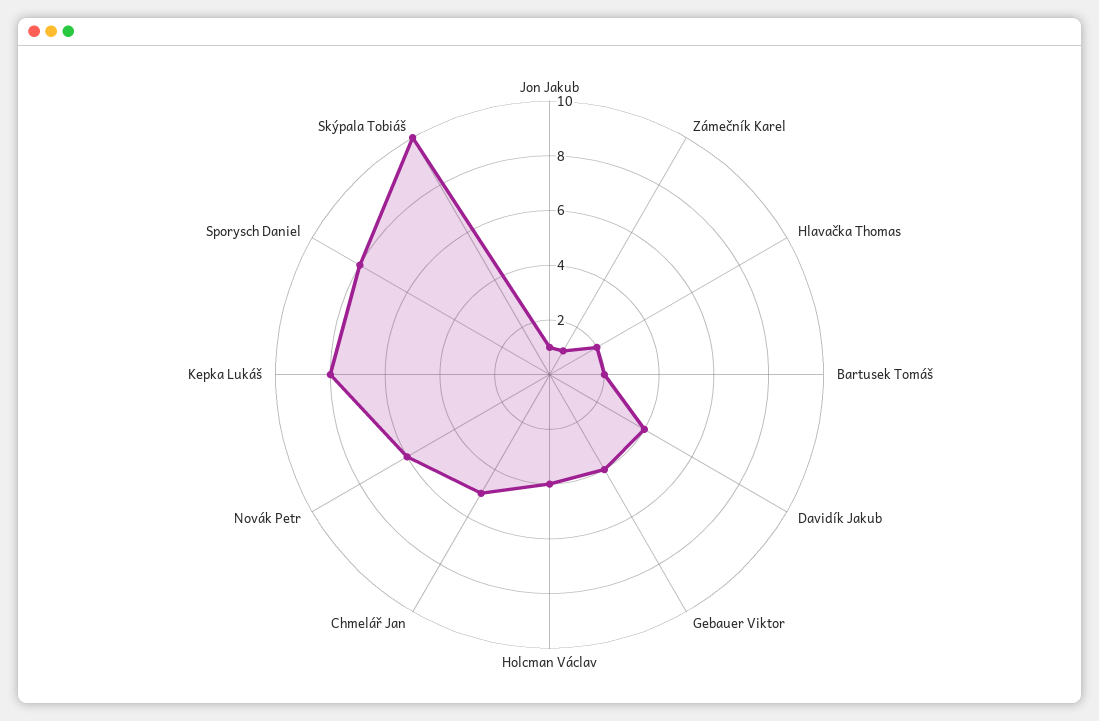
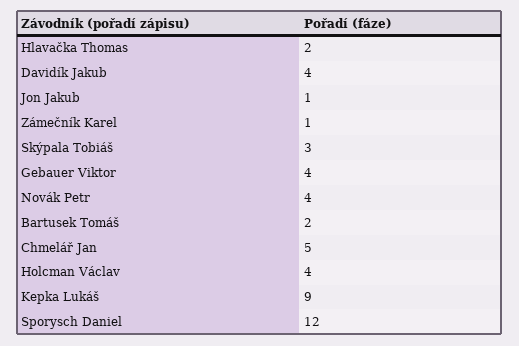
  {
    "Jon Jakub": 1,
    "Zámečník Karel": 1,
    "Hlavačka Thomas": 2,
    "Bartusek Tomáš": 2,
    "Davidík Jakub": 4,
    "Gebauer Viktor": 4,
    "Holcman Václav": 4,
    "Chmelář Jan": 5,
-   "Novák Petr": 6,
+   "Novák Petr": 4,
-   "Kepka Lukáš": 8,
+   "Kepka Lukáš": 9,
-   "Sporysch Daniel": 8,
+   "Sporysch Daniel": 12,
-   "Skýpala Tobiáš": 10
+   "Skýpala Tobiáš": 3
  }

